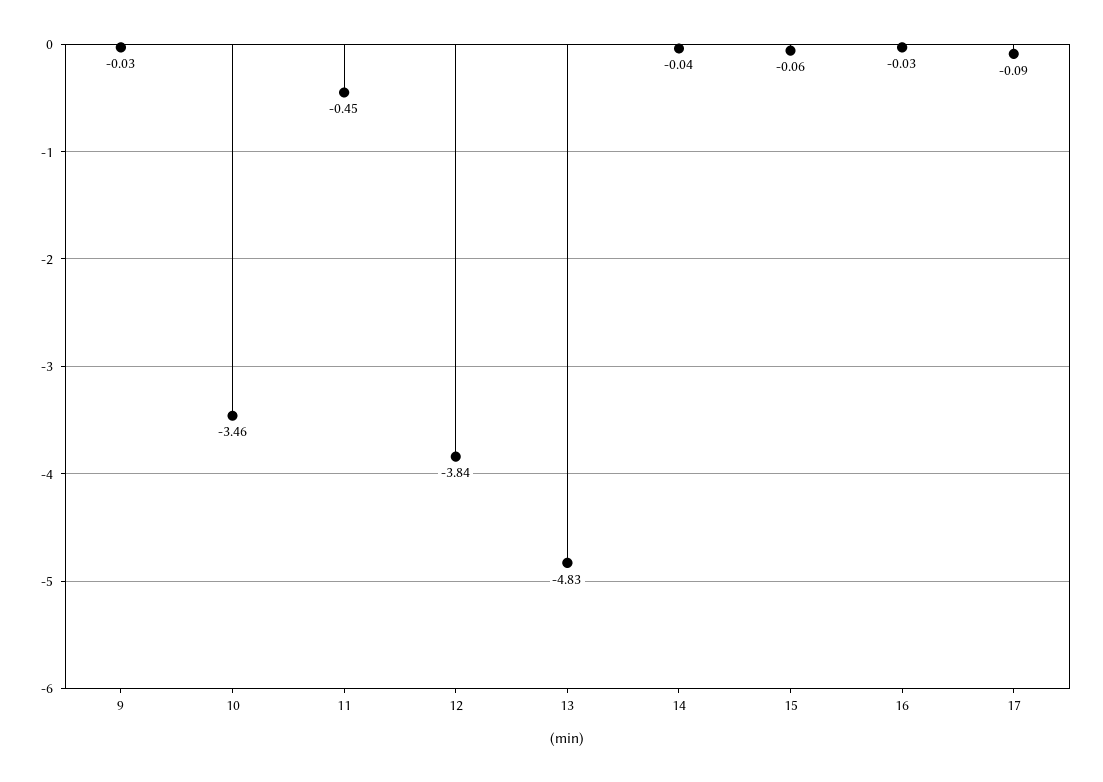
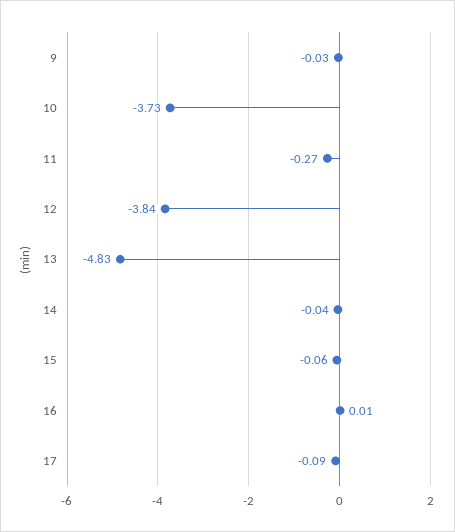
  {
    "9": -0.03,
-   "10": -3.46,
+   "10": -3.73,
-   "11": -0.45,
+   "11": -0.27,
    "12": -3.84,
    "13": -4.83,
    "14": -0.04,
    "15": -0.06,
-   "16": -0.03,
+   "16": 0.01,
    "17": -0.09
  }

